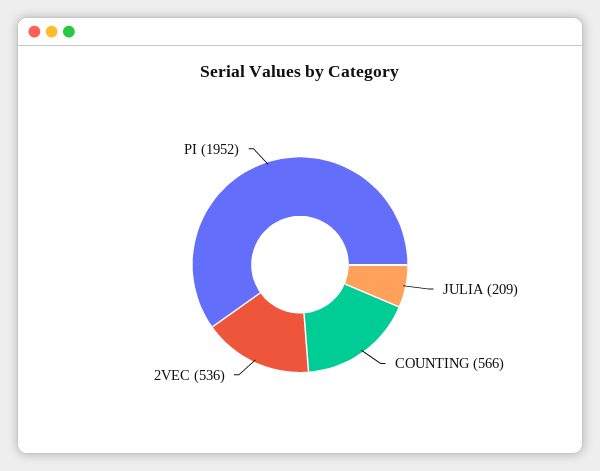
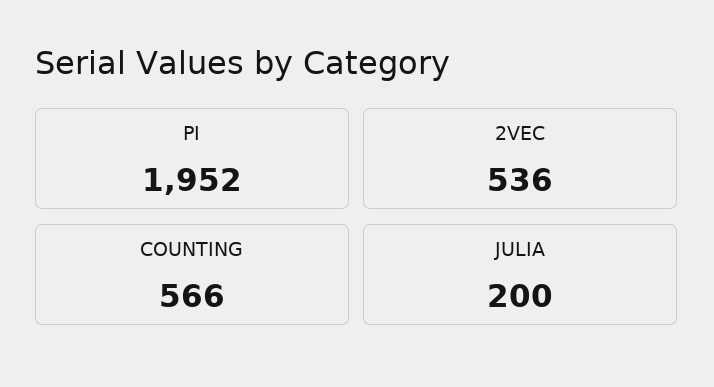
  {
-   "JULIA": 209,
+   "JULIA": 200,
    "COUNTING": 566,
    "2VEC": 536,
    "PI": 1952
  }

